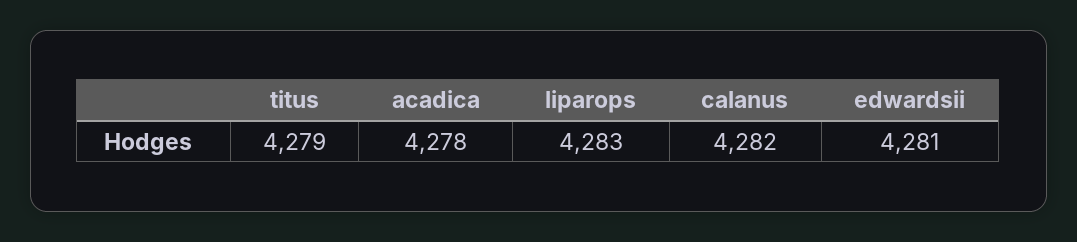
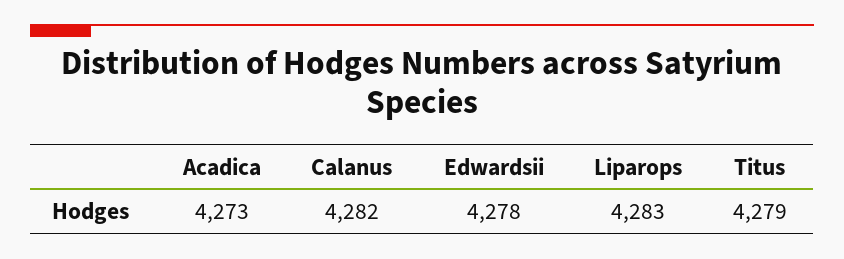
  {
    "titus": 4279,
-   "acadica": 4278,
+   "acadica": 4273,
    "liparops": 4283,
    "calanus": 4282,
-   "edwardsii": 4281
+   "edwardsii": 4278
  }

